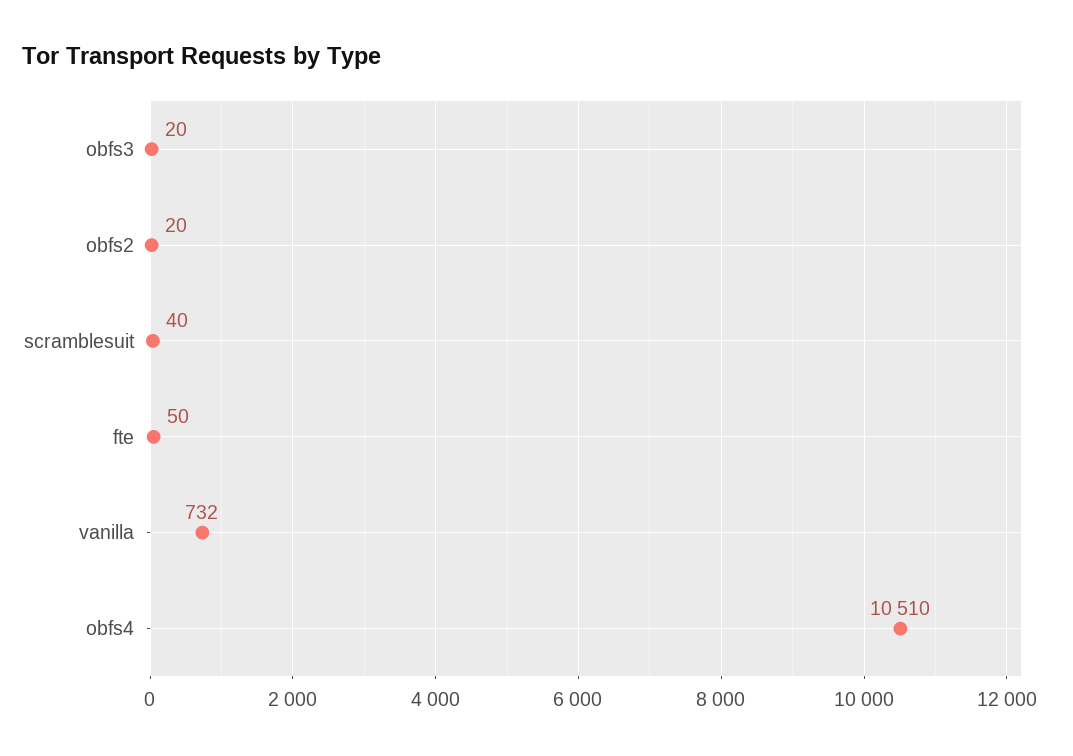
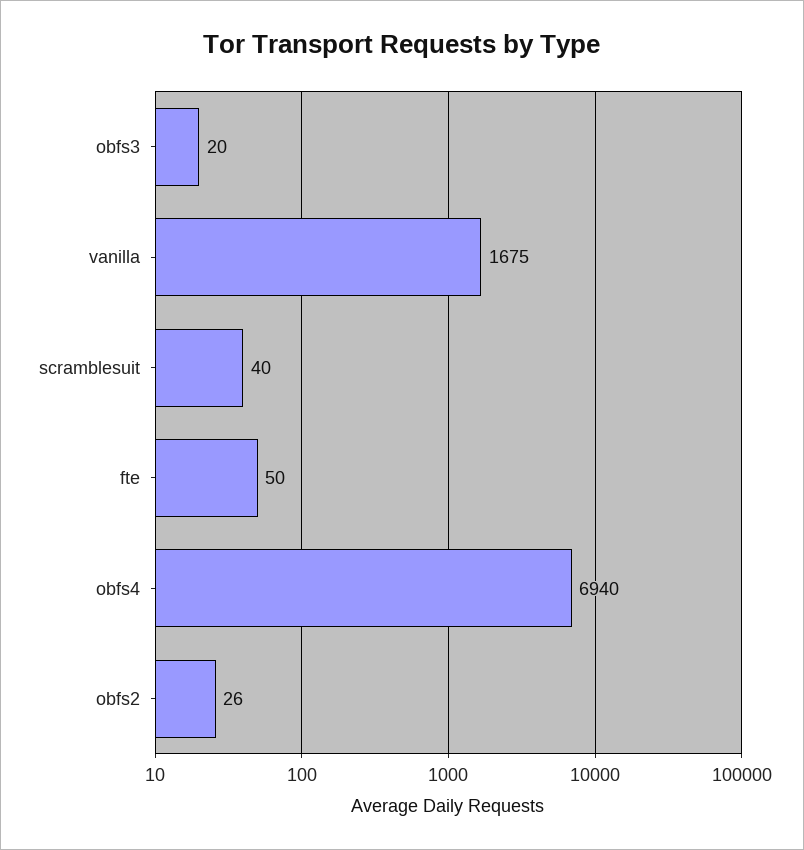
  {
    "obfs3": 20,
-   "obfs2": 20,
+   "obfs2": 26,
    "scramblesuit": 40,
    "fte": 50,
-   "vanilla": 732,
+   "vanilla": 1675,
-   "obfs4": 10510
+   "obfs4": 6940
  }

